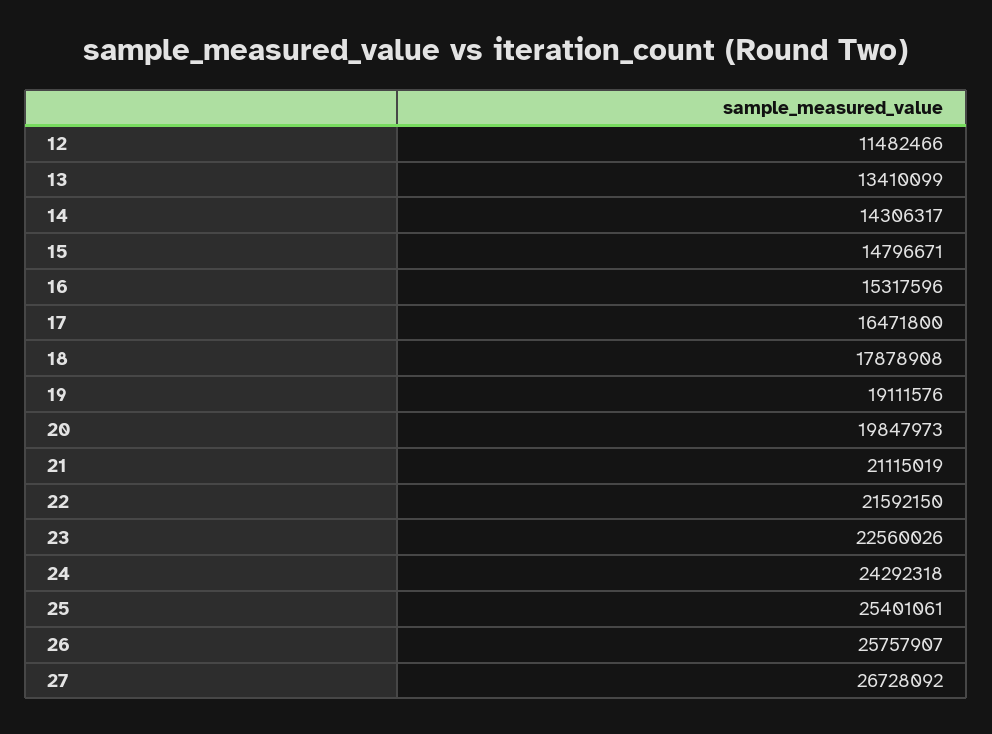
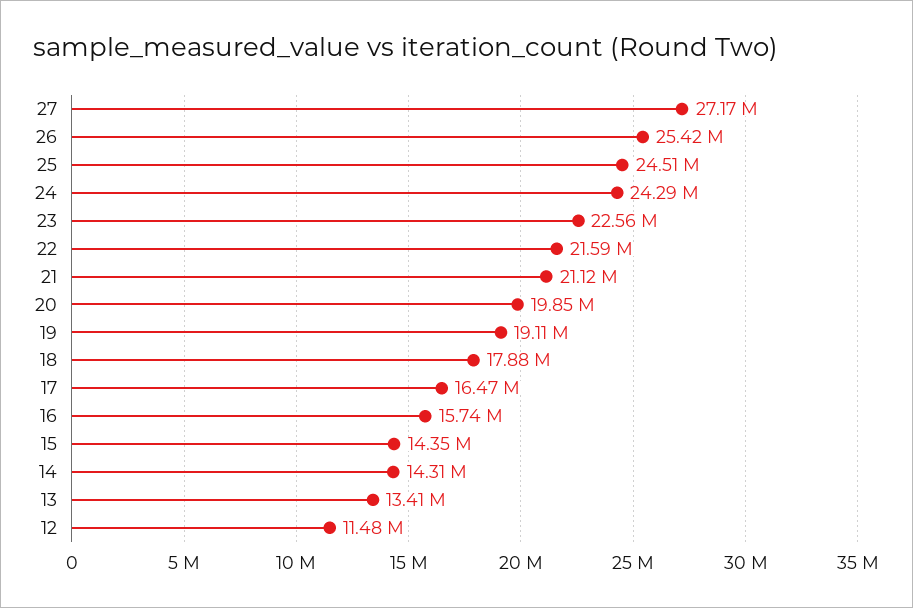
  {
    "12": 11482466,
    "13": 13410099,
    "14": 14306317,
-   "15": 14796671,
+   "15": 14350000,
-   "16": 15317596,
+   "16": 15740000,
    "17": 16471800,
    "18": 17878908,
    "19": 19111576,
    "20": 19847973,
    "21": 21115019,
    "22": 21592150,
    "23": 22560026,
    "24": 24292318,
-   "25": 25401061,
+   "25": 24510000,
-   "26": 25757907,
+   "26": 25420000,
-   "27": 26728092
+   "27": 27170000
  }

